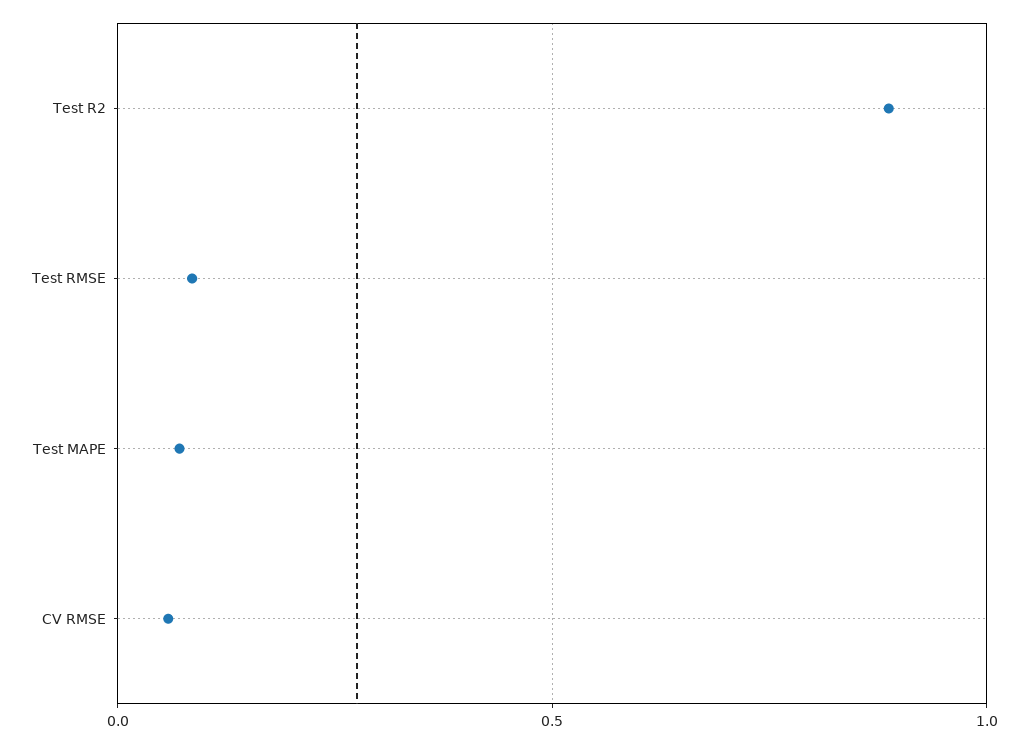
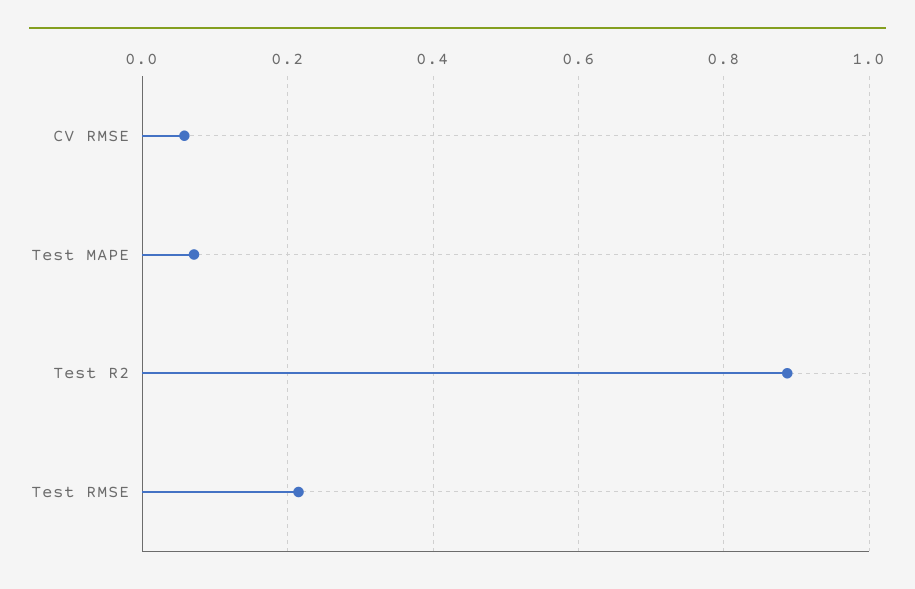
  {
    "Test R2": 0.88,
-   "Test RMSE": 0.1,
+   "Test RMSE": 0.22,
    "Test MAPE": 0.08,
    "CV RMSE": 0.06
  }

